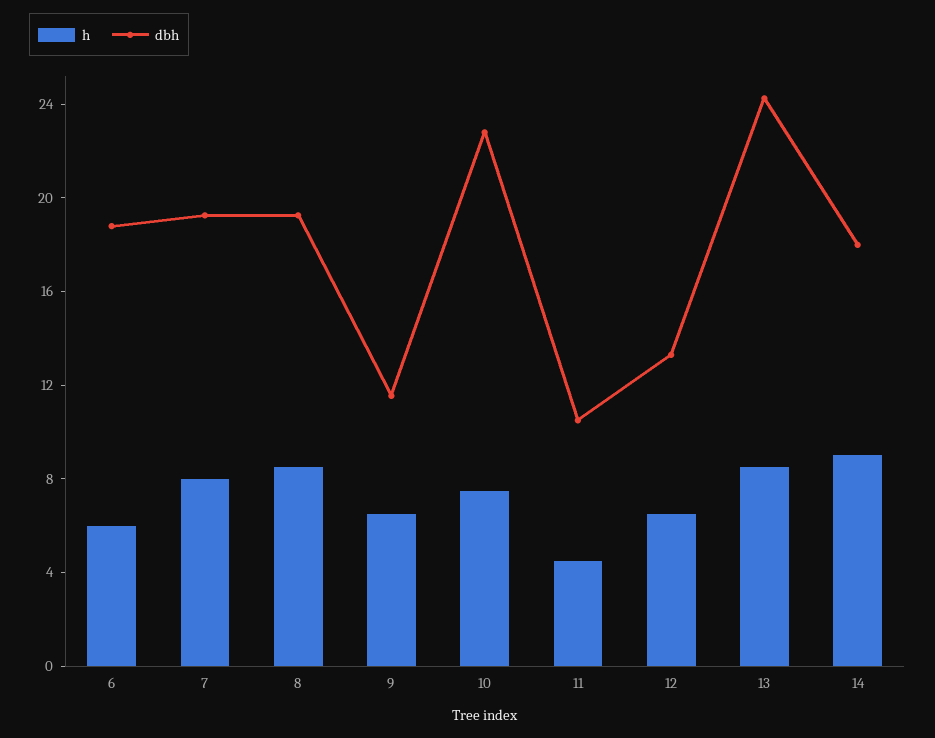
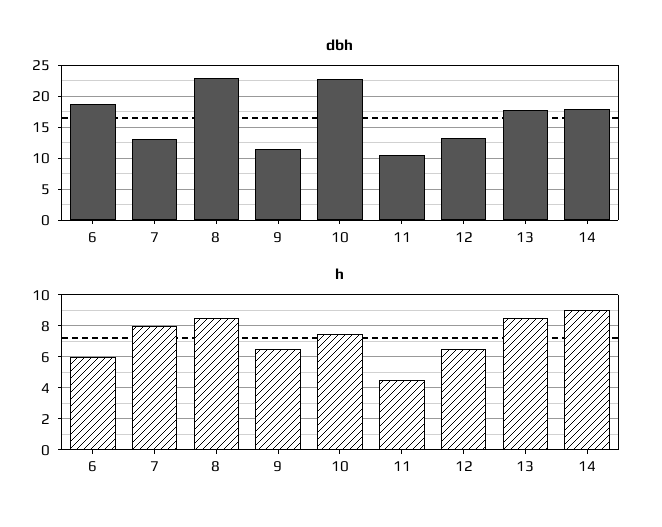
  {
    "h": {
      "6": 6,
      "7": 8,
      "8": 8.5,
      "9": 6.5,
      "10": 7.5,
      "11": 4.5,
      "12": 6.5,
      "13": 8.5,
      "14": 9
    },
    "dbh": {
      "6": 19,
-     "7": 19,
+     "7": 13,
-     "8": 19,
+     "8": 23,
      "9": 12,
      "10": 23,
      "11": 11,
      "12": 13,
-     "13": 24,
+     "13": 18,
      "14": 18
    }
  }

